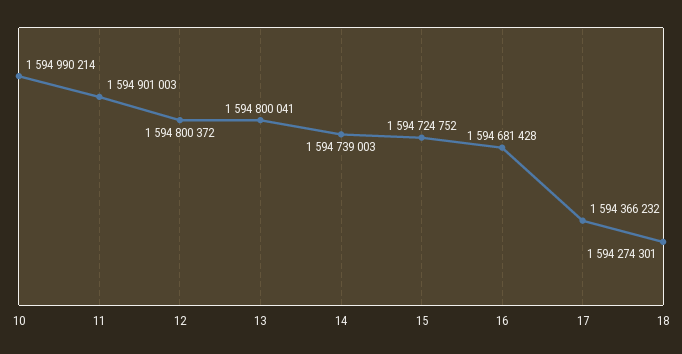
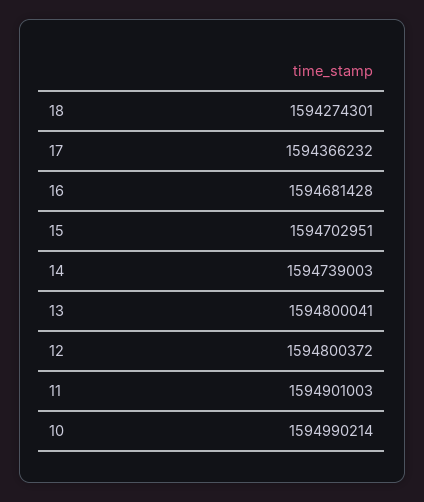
  {
    "10": 1594990214,
    "11": 1594901003,
    "12": 1594800372,
    "13": 1594800041,
    "14": 1594739003,
-   "15": 1594724752,
+   "15": 1594702951,
    "16": 1594681428,
    "17": 1594366232,
    "18": 1594274301
  }

